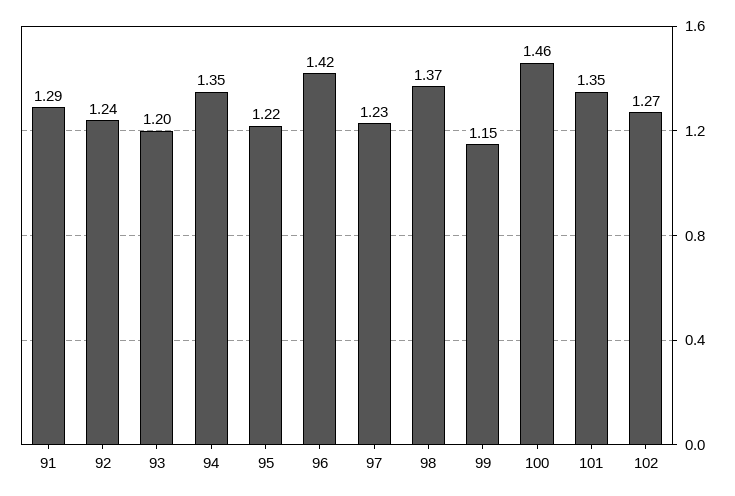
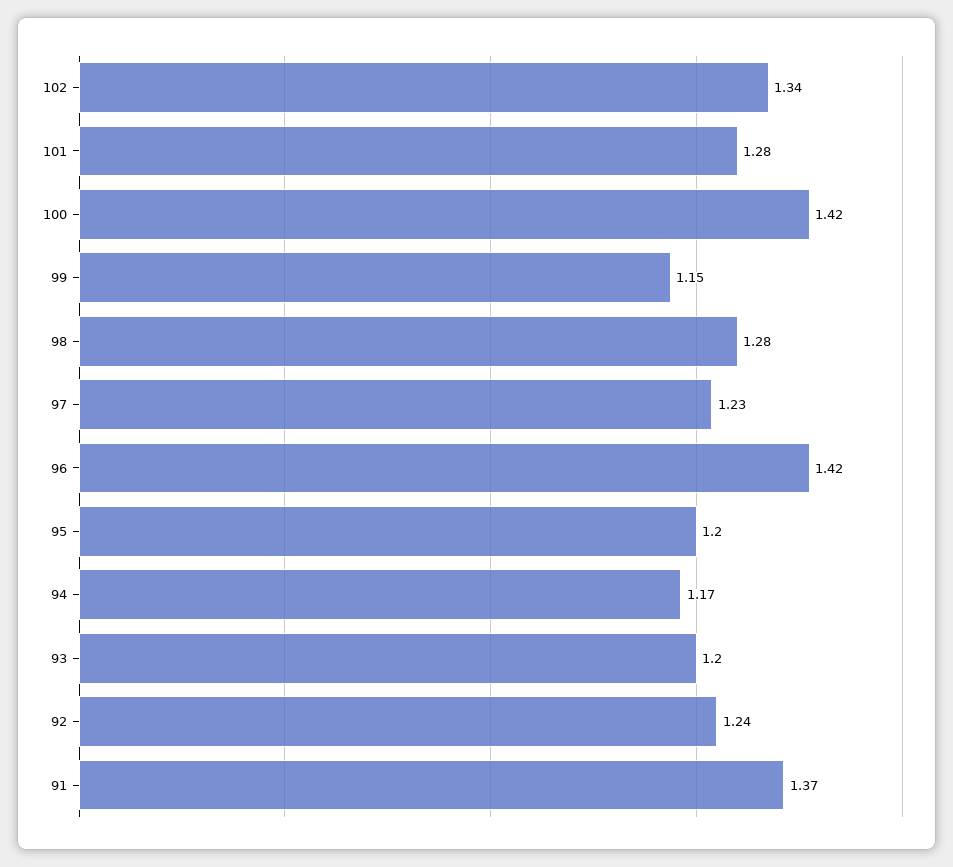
  {
-   "91": 1.29,
+   "91": 1.37,
    "92": 1.24,
    "93": 1.2,
-   "94": 1.35,
+   "94": 1.17,
-   "95": 1.22,
+   "95": 1.2,
    "96": 1.42,
    "97": 1.23,
-   "98": 1.37,
+   "98": 1.28,
    "99": 1.15,
-   "100": 1.46,
+   "100": 1.42,
-   "101": 1.35,
+   "101": 1.28,
-   "102": 1.27
+   "102": 1.34
  }

